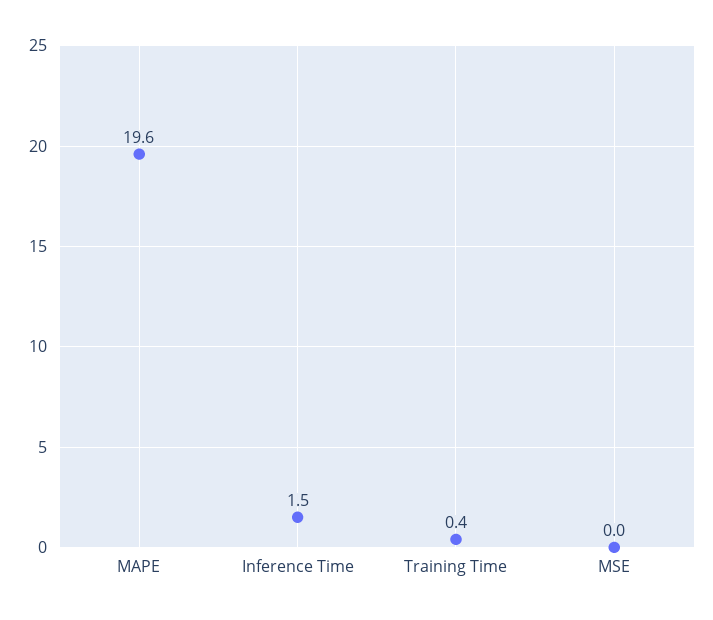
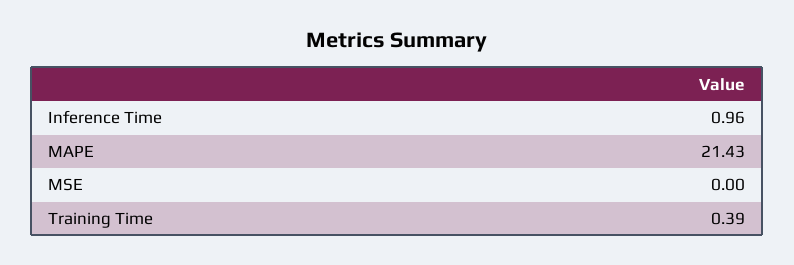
  {
-   "MAPE": 19.6,
+   "MAPE": 21.43,
-   "Inference Time": 1.5,
+   "Inference Time": 0.96,
    "Training Time": 0.39,
    "MSE": 0
  }

